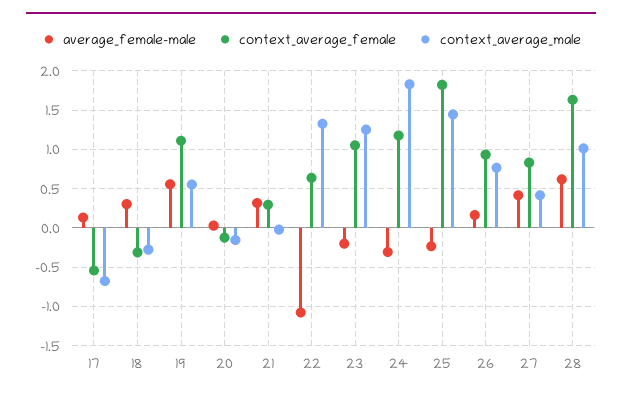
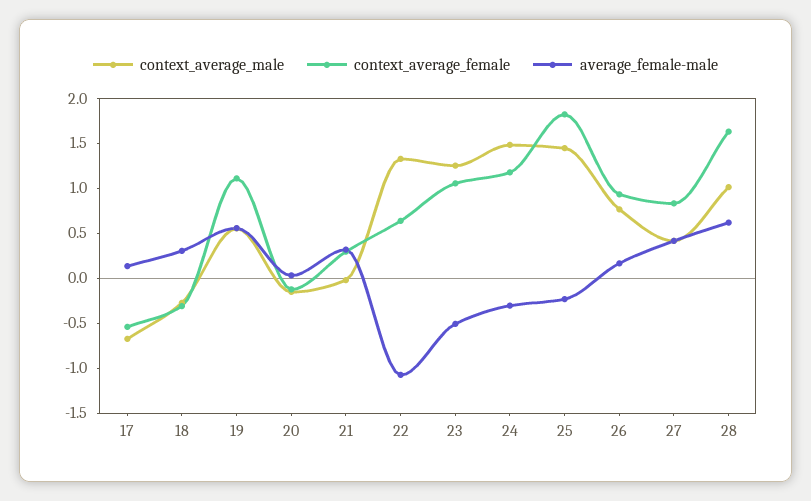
  {
    "average_female-male": {
      "17": 0.1,
      "18": 0.3,
      "19": 0.6,
      "20": 0,
      "21": 0.3,
      "22": -1.1,
-     "23": -0.2,
+     "23": -0.5,
      "24": -0.3,
      "25": -0.2,
      "26": 0.2,
      "27": 0.4,
      "28": 0.6
    },
    "context_average_female": {
      "17": -0.5,
      "18": -0.3,
      "19": 1.1,
      "20": -0.1,
      "21": 0.3,
      "22": 0.6,
      "23": 1.1,
      "24": 1.2,
      "25": 1.8,
      "26": 0.9,
      "27": 0.8,
      "28": 1.6
    },
    "context_average_male": {
      "17": -0.7,
      "18": -0.3,
      "19": 0.6,
      "20": -0.2,
      "21": 0,
      "22": 1.3,
      "23": 1.3,
-     "24": 1.8,
+     "24": 1.5,
      "25": 1.4,
      "26": 0.8,
      "27": 0.4,
      "28": 1
    }
  }

